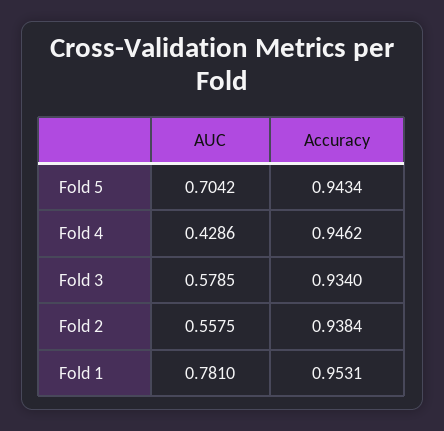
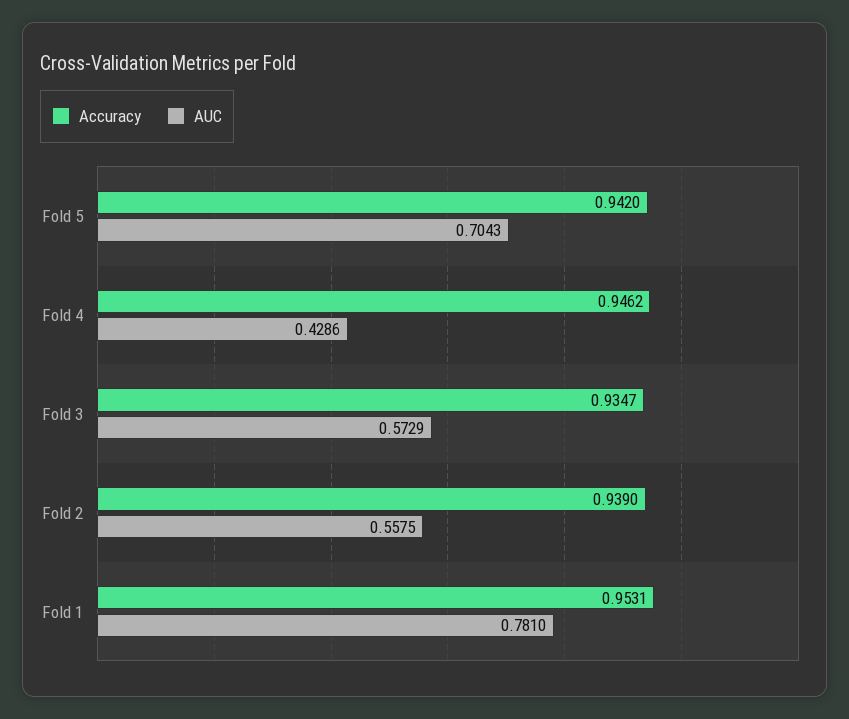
  {
    "AUC": {
-     "Fold 5": 0.7042,
+     "Fold 5": 0.7043,
      "Fold 4": 0.4286,
-     "Fold 3": 0.5785,
+     "Fold 3": 0.5729,
      "Fold 2": 0.5575,
      "Fold 1": 0.781
    },
    "Accuracy": {
-     "Fold 5": 0.9434,
+     "Fold 5": 0.942,
      "Fold 4": 0.9462,
-     "Fold 3": 0.934,
+     "Fold 3": 0.9347,
-     "Fold 2": 0.9384,
+     "Fold 2": 0.939,
      "Fold 1": 0.9531
    }
  }

